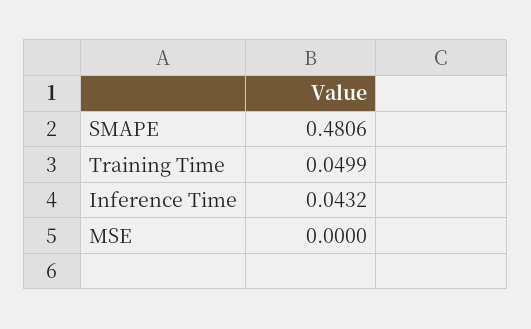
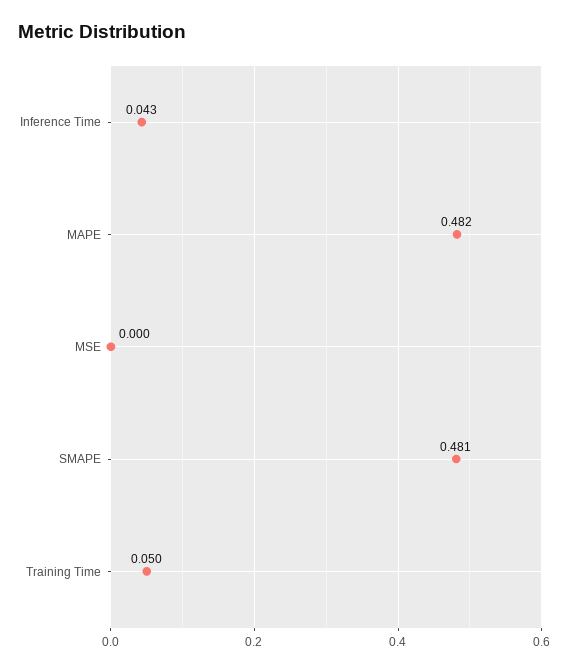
  {
    "SMAPE": 0.4806,
    "Training Time": 0.0499,
    "Inference Time": 0.0432,
-   "MSE": 0
+   "MSE": 0,
+   "MAPE": 0.482
  }

